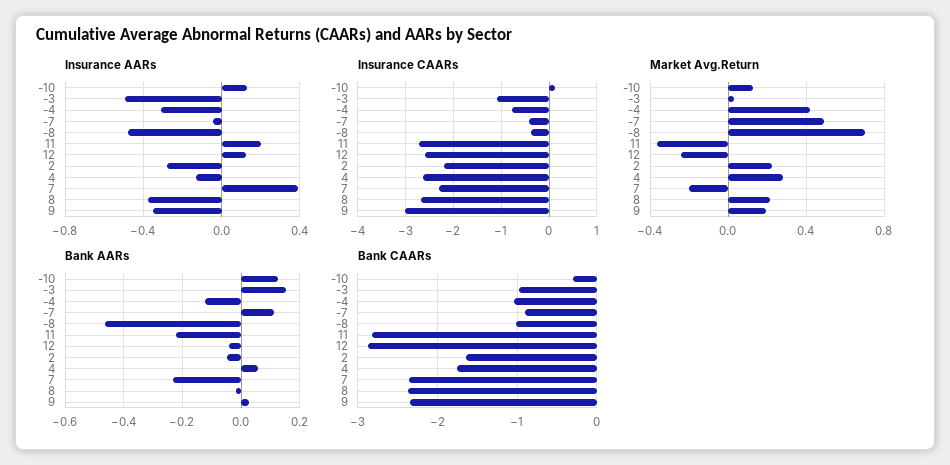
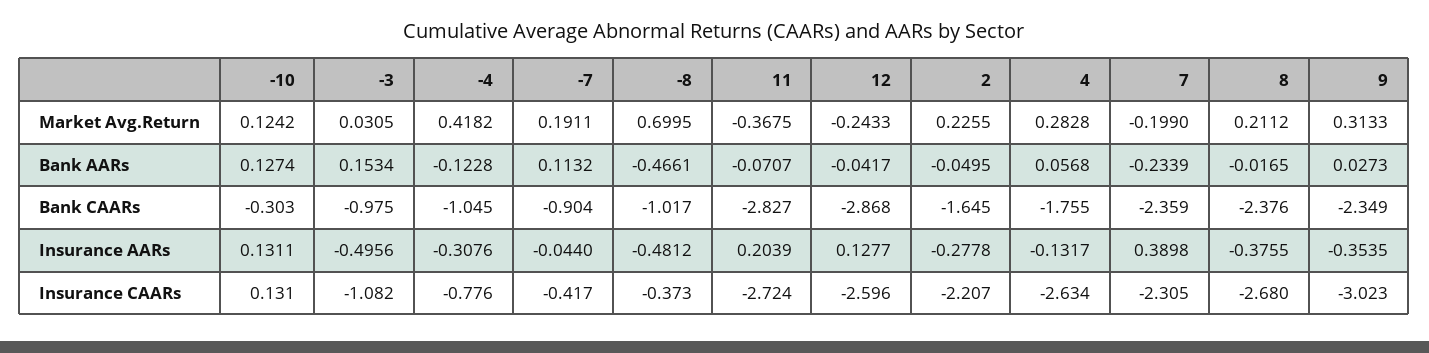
  {
    "Insurance AARs": {
      "-10": 0.1311,
      "-3": -0.4956,
      "-4": -0.3076,
      "-7": -0.044,
      "-8": -0.4812,
      "11": 0.2039,
      "12": 0.1277,
      "2": -0.2778,
      "4": -0.1317,
      "7": 0.3898,
      "8": -0.3755,
      "9": -0.3535
    },
    "Insurance CAARs": {
      "-10": 0.131,
      "-3": -1.082,
      "-4": -0.776,
      "-7": -0.417,
      "-8": -0.373,
      "11": -2.724,
      "12": -2.596,
      "2": -2.207,
      "4": -2.634,
      "7": -2.305,
      "8": -2.68,
      "9": -3.023
    },
    "Market Avg.Return": {
      "-10": 0.1242,
      "-3": 0.0305,
      "-4": 0.4182,
-     "-7": 0.5,
+     "-7": 0.1911,
      "-8": 0.6995,
      "11": -0.3675,
      "12": -0.2433,
      "2": 0.2255,
      "4": 0.2828,
      "7": -0.199,
      "8": 0.2112,
-     "9": 0.2
+     "9": 0.3133
    },
    "Bank AARs": {
      "-10": 0.1274,
      "-3": 0.1534,
      "-4": -0.1228,
      "-7": 0.1132,
      "-8": -0.4661,
-     "11": -0.225,
+     "11": -0.0707,
      "12": -0.0417,
      "2": -0.0495,
      "4": 0.0568,
      "7": -0.2339,
      "8": -0.0165,
      "9": 0.0273
    },
    "Bank CAARs": {
      "-10": -0.303,
      "-3": -0.975,
      "-4": -1.045,
      "-7": -0.904,
      "-8": -1.017,
      "11": -2.827,
      "12": -2.868,
      "2": -1.645,
      "4": -1.755,
      "7": -2.359,
      "8": -2.376,
      "9": -2.349
    }
  }

